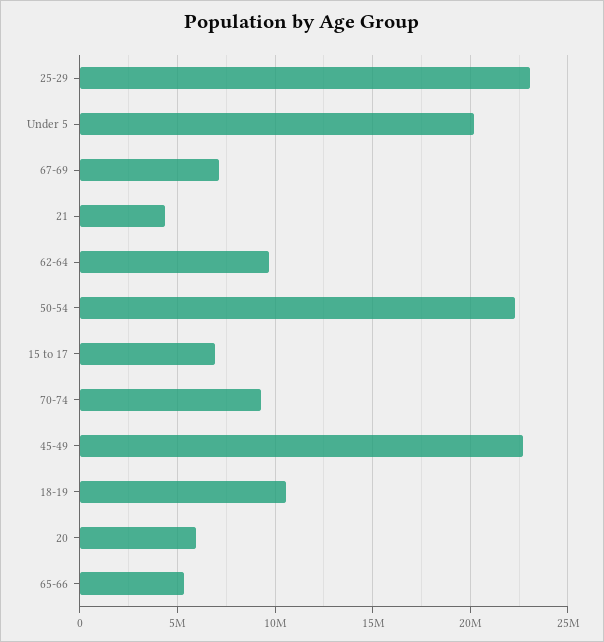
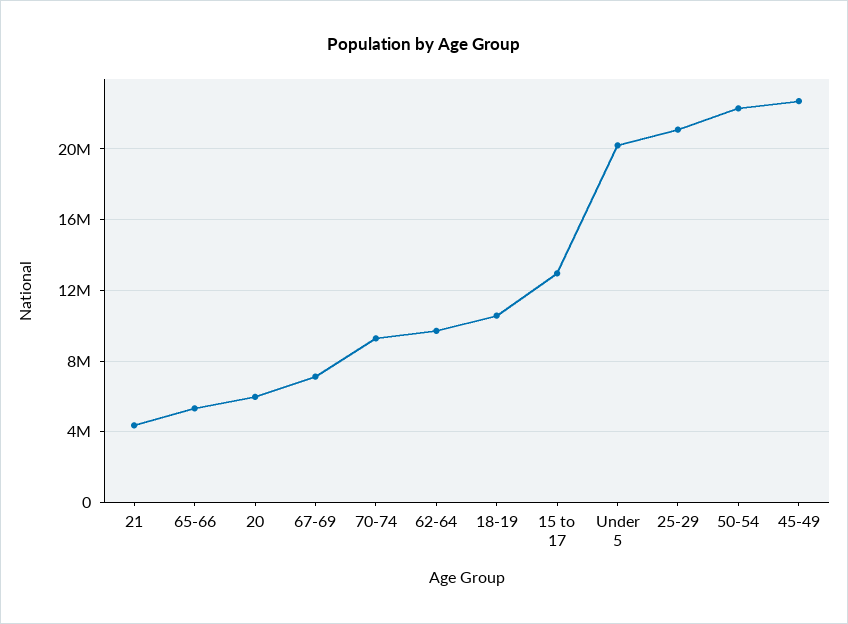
  {
-   "25-29": 23000000,
+   "25-29": 21000000,
    "Under 5": 20000000,
    "67-69": 7000000,
    "21": 4500000,
    "62-64": 9500000,
    "50-54": 22500000,
-   "15 to 17": 7000000,
+   "15 to 17": 13000000,
    "70-74": 9500000,
    "45-49": 22500000,
    "18-19": 10500000,
    "20": 6000000,
    "65-66": 5500000
  }

